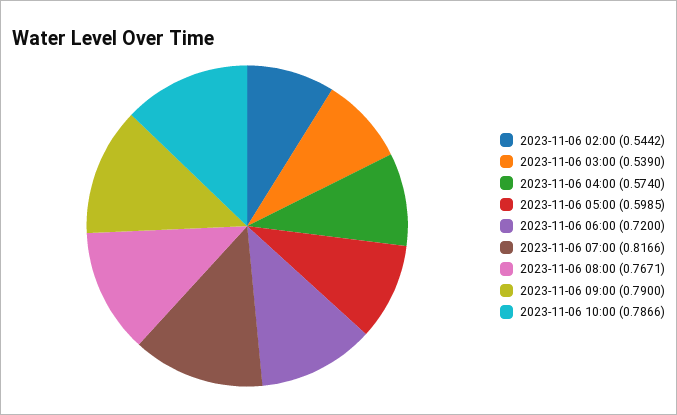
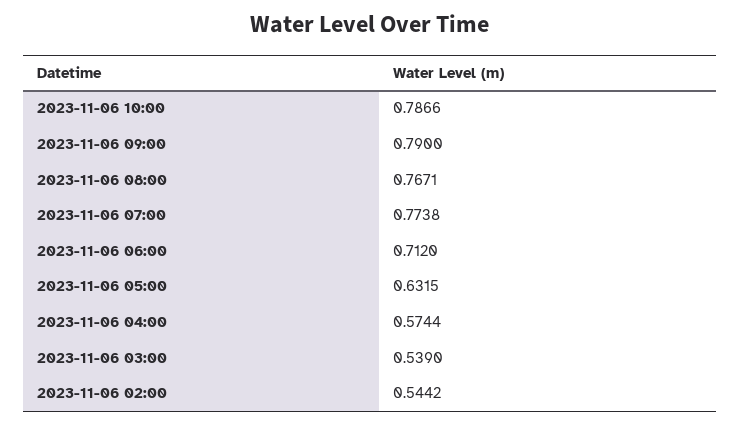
  {
    "2023-11-06 02:00": 0.5442,
    "2023-11-06 03:00": 0.539,
-   "2023-11-06 04:00": 0.574,
+   "2023-11-06 04:00": 0.5744,
-   "2023-11-06 05:00": 0.5985,
+   "2023-11-06 05:00": 0.6315,
-   "2023-11-06 06:00": 0.72,
+   "2023-11-06 06:00": 0.712,
-   "2023-11-06 07:00": 0.8166,
+   "2023-11-06 07:00": 0.7738,
    "2023-11-06 08:00": 0.7671,
    "2023-11-06 09:00": 0.79,
    "2023-11-06 10:00": 0.7866
  }

